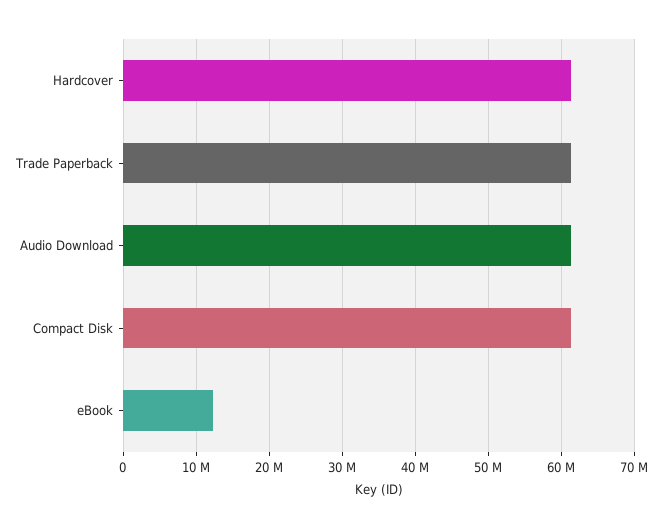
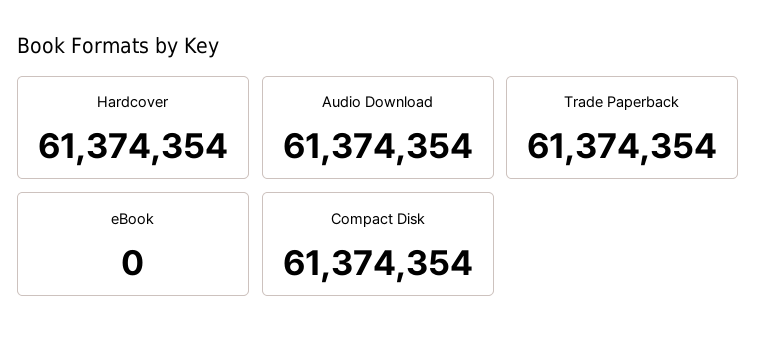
  {
    "Hardcover": 61374354,
    "Trade Paperback": 61374354,
    "Audio Download": 61374354,
    "Compact Disk": 61374354,
-   "eBook": 12000000
+   "eBook": 0
  }

